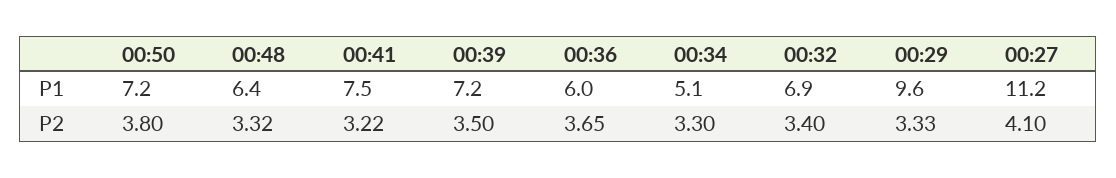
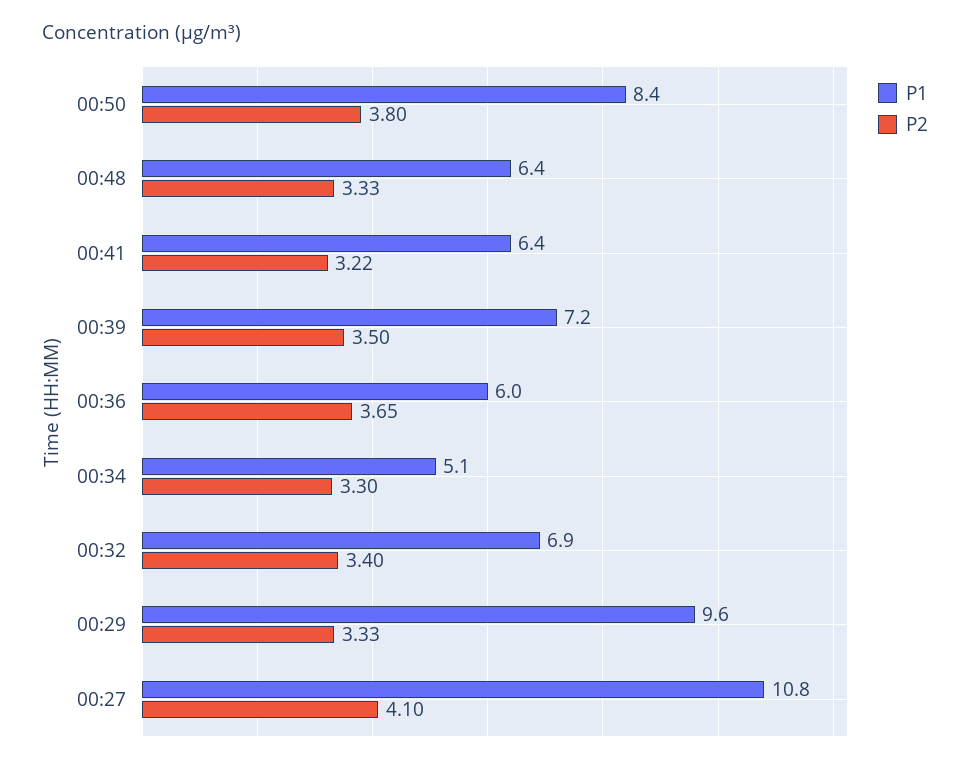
  {
    "P1": {
-     "00:50": 7.2,
+     "00:50": 8.4,
      "00:48": 6.4,
-     "00:41": 7.5,
+     "00:41": 6.4,
      "00:39": 7.2,
      "00:36": 6,
      "00:34": 5.1,
      "00:32": 6.9,
      "00:29": 9.6,
-     "00:27": 11.2
+     "00:27": 10.8
    },
    "P2": {
      "00:50": 3.8,
-     "00:48": 3.32,
+     "00:48": 3.33,
      "00:41": 3.22,
      "00:39": 3.5,
      "00:36": 3.65,
      "00:34": 3.3,
      "00:32": 3.4,
      "00:29": 3.33,
      "00:27": 4.1
    }
  }

